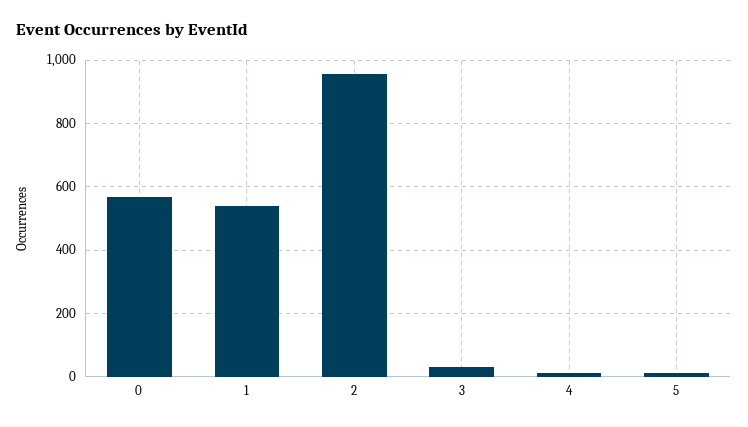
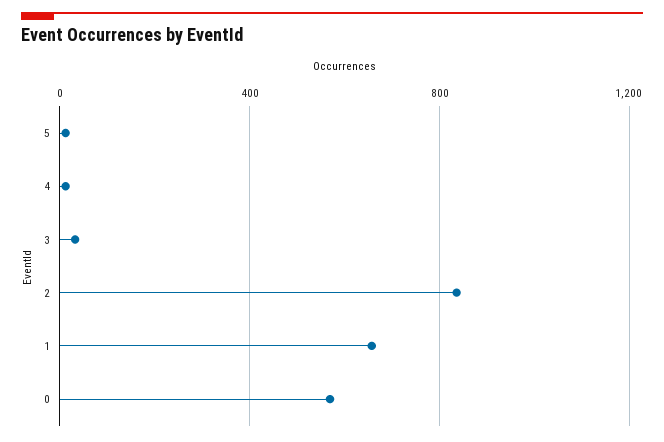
  {
    "0": 560,
-   "1": 540,
+   "1": 650,
-   "2": 960,
+   "2": 850,
    "3": 40,
    "4": 20,
    "5": 20
  }

